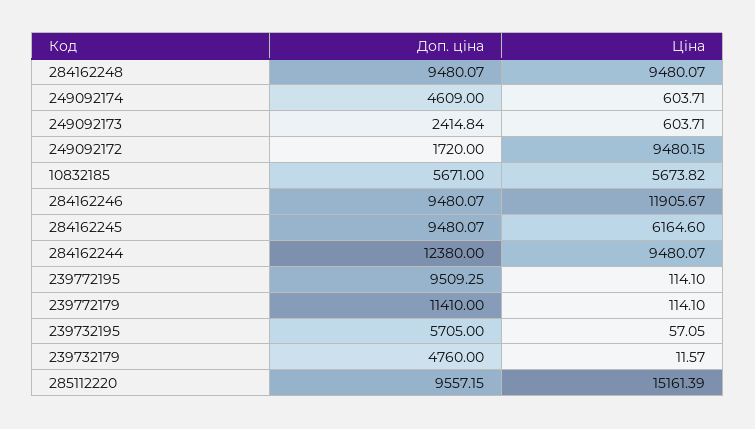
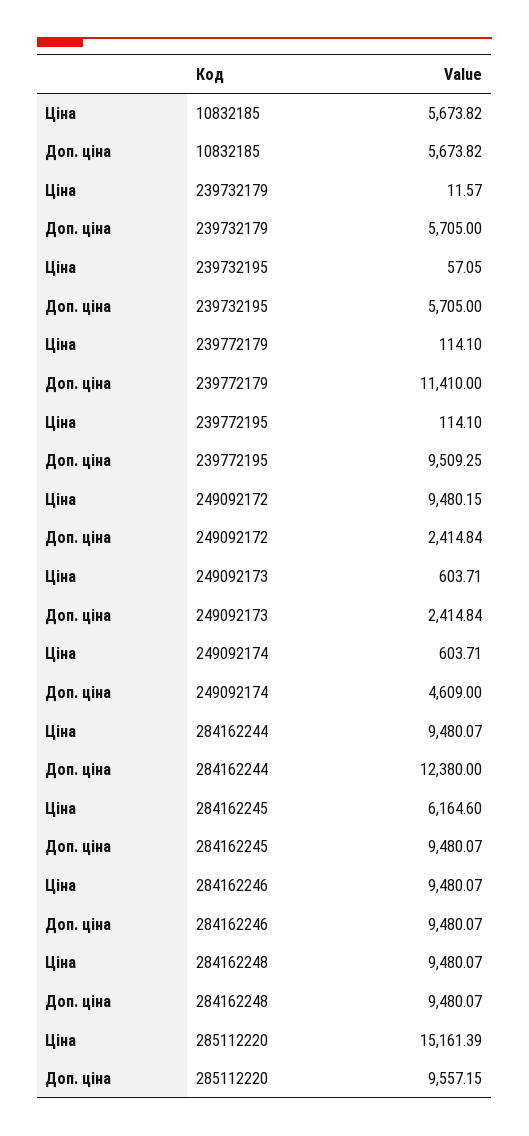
  {
    "Доп. ціна": {
      "284162248": 9480.07,
      "249092174": 4609,
      "249092173": 2414.84,
-     "249092172": 1720,
+     "249092172": 2414.84,
-     "10832185": 5671,
+     "10832185": 5673.82,
      "284162246": 9480.07,
      "284162245": 9480.07,
      "284162244": 12380,
      "239772195": 9509.25,
      "239772179": 11410,
      "239732195": 5705,
-     "239732179": 4760,
+     "239732179": 5705,
      "285112220": 9557.15
    },
    "Ціна": {
      "284162248": 9480.07,
      "249092174": 603.71,
      "249092173": 603.71,
      "249092172": 9480.15,
      "10832185": 5673.82,
-     "284162246": 11905.67,
+     "284162246": 9480.07,
      "284162245": 6164.6,
      "284162244": 9480.07,
      "239772195": 114.1,
      "239772179": 114.1,
      "239732195": 57.05,
      "239732179": 11.57,
      "285112220": 15161.39
    }
  }

